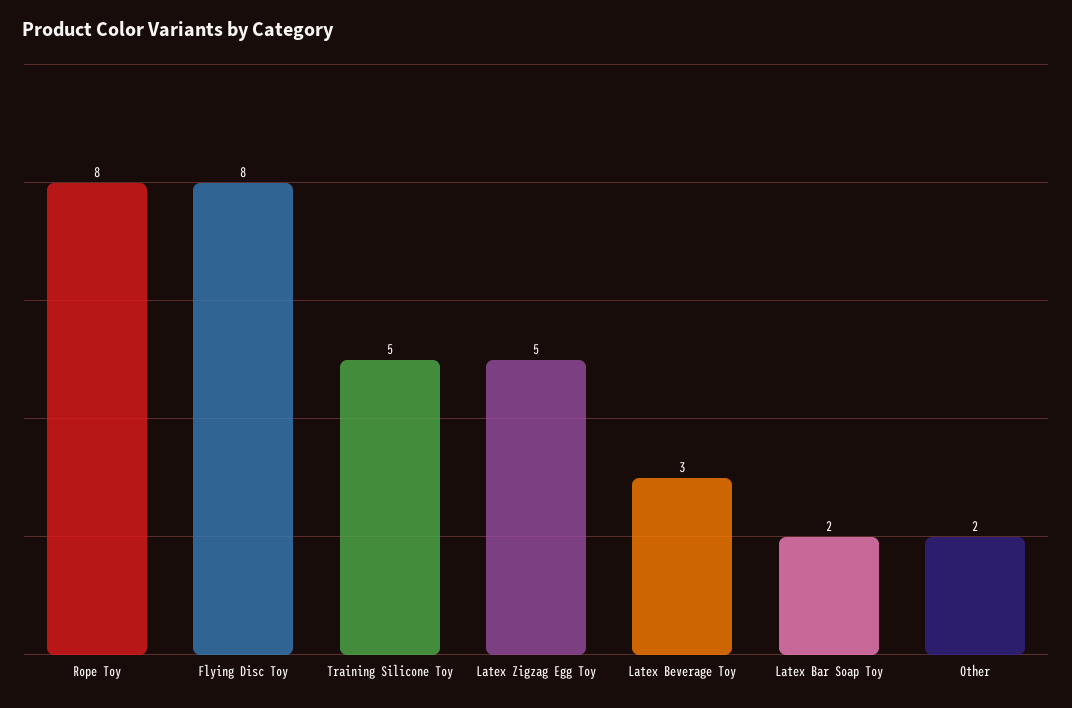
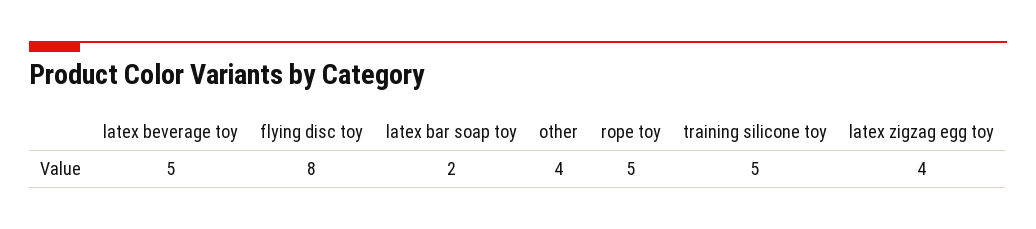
  {
-   "Rope Toy": 8,
+   "Rope Toy": 5,
    "Flying Disc Toy": 8,
    "Training Silicone Toy": 5,
-   "Latex Zigzag Egg Toy": 5,
+   "Latex Zigzag Egg Toy": 4,
-   "Latex Beverage Toy": 3,
+   "Latex Beverage Toy": 5,
    "Latex Bar Soap Toy": 2,
-   "Other": 2
+   "Other": 4
  }

